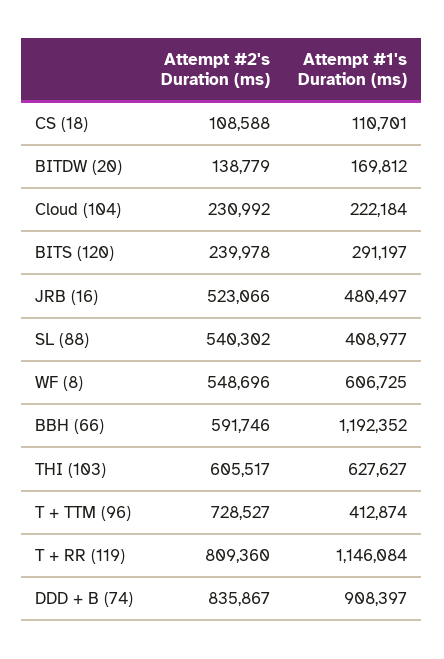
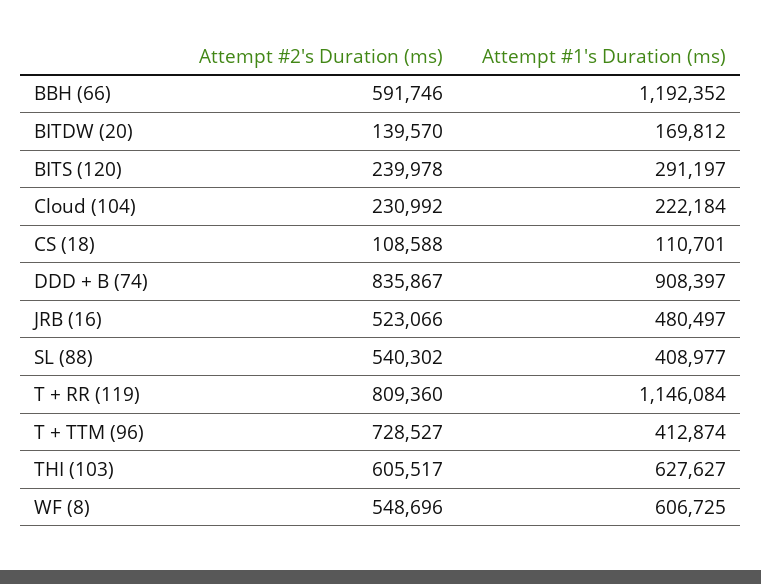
  {
    "Attempt #2's Duration (ms)": {
      "CS (18)": 108588,
-     "BITDW (20)": 138779,
+     "BITDW (20)": 139570,
      "Cloud (104)": 230992,
      "BITS (120)": 239978,
      "JRB (16)": 523066,
      "SL (88)": 540302,
      "WF (8)": 548696,
      "BBH (66)": 591746,
      "THI (103)": 605517,
      "T + TTM (96)": 728527,
      "T + RR (119)": 809360,
      "DDD + B (74)": 835867
    },
    "Attempt #1's Duration (ms)": {
      "CS (18)": 110701,
      "BITDW (20)": 169812,
      "Cloud (104)": 222184,
      "BITS (120)": 291197,
      "JRB (16)": 480497,
      "SL (88)": 408977,
      "WF (8)": 606725,
      "BBH (66)": 1192352,
      "THI (103)": 627627,
      "T + TTM (96)": 412874,
      "T + RR (119)": 1146084,
      "DDD + B (74)": 908397
    }
  }

